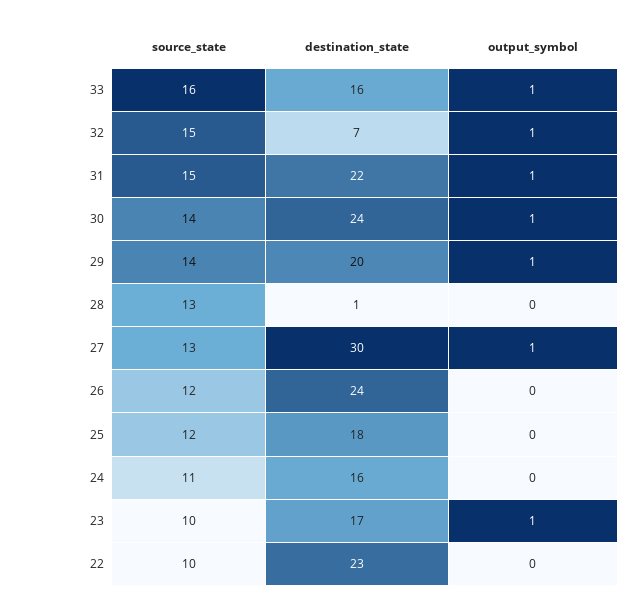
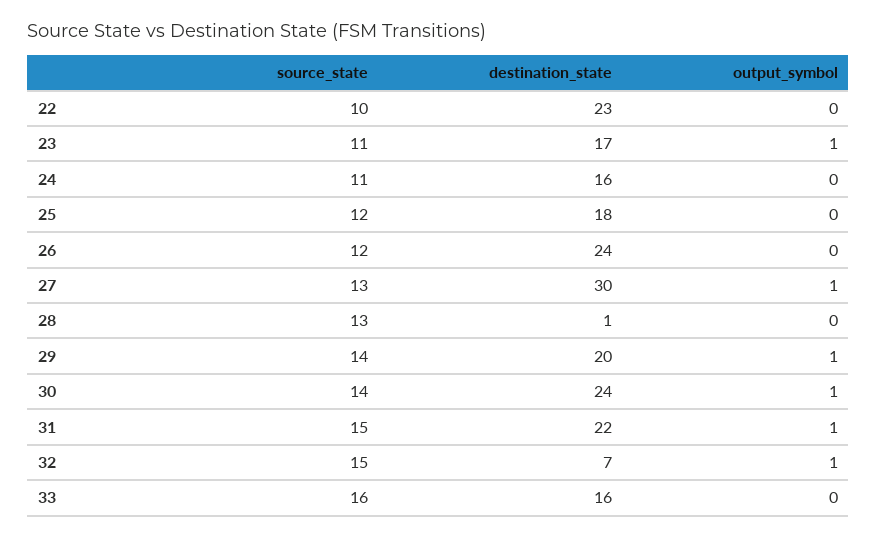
  {
    "source_state": {
      "33": 16,
      "32": 15,
      "31": 15,
      "30": 14,
      "29": 14,
      "28": 13,
      "27": 13,
      "26": 12,
      "25": 12,
      "24": 11,
-     "23": 10,
+     "23": 11,
      "22": 10
    },
    "destination_state": {
      "33": 16,
      "32": 7,
      "31": 22,
      "30": 24,
      "29": 20,
      "28": 1,
      "27": 30,
      "26": 24,
      "25": 18,
      "24": 16,
      "23": 17,
      "22": 23
    },
    "output_symbol": {
-     "33": 1,
+     "33": 0,
      "32": 1,
      "31": 1,
      "30": 1,
      "29": 1,
      "28": 0,
      "27": 1,
      "26": 0,
      "25": 0,
      "24": 0,
      "23": 1,
      "22": 0
    }
  }

